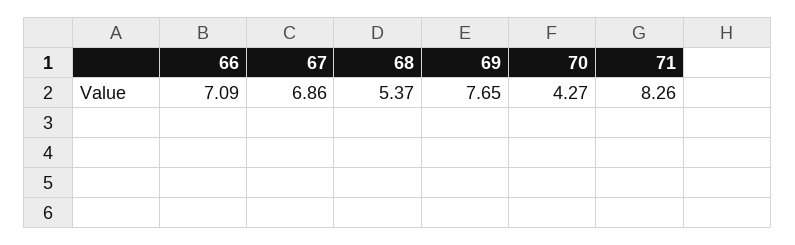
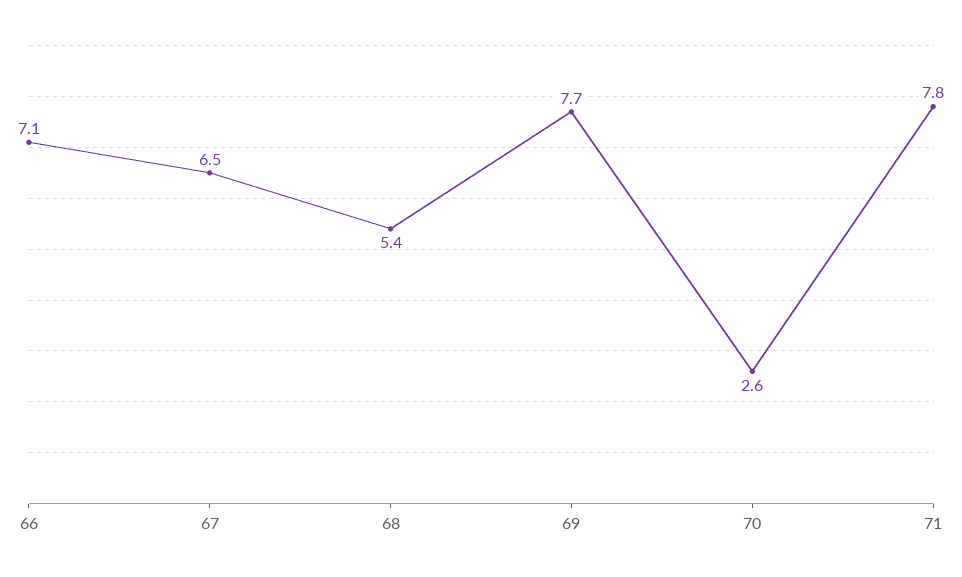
  {
    "66": 7.09,
-   "67": 6.86,
+   "67": 6.5,
    "68": 5.37,
    "69": 7.65,
-   "70": 4.27,
+   "70": 2.6,
-   "71": 8.26
+   "71": 7.8
  }

